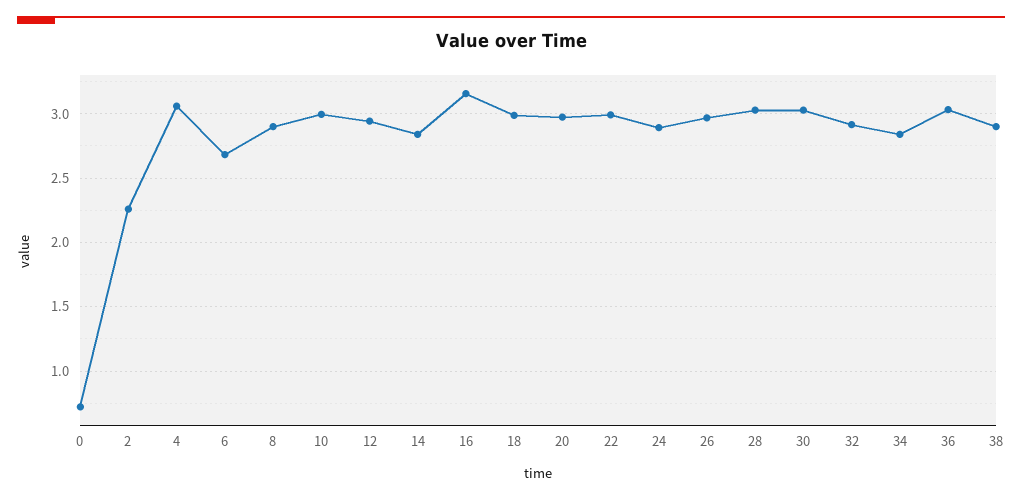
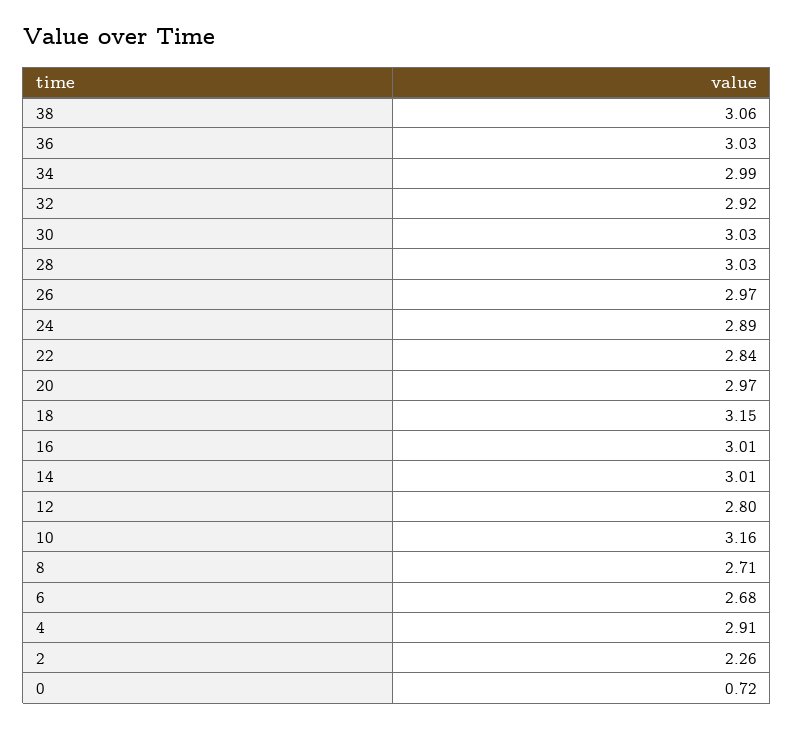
  {
    "0": 0.72,
    "2": 2.26,
-   "4": 3.05,
+   "4": 2.91,
    "6": 2.68,
-   "8": 2.9,
+   "8": 2.71,
-   "10": 3,
+   "10": 3.16,
-   "12": 2.95,
+   "12": 2.8,
-   "14": 2.85,
+   "14": 3.01,
-   "16": 3.15,
+   "16": 3.01,
-   "18": 3,
+   "18": 3.15,
    "20": 2.97,
-   "22": 3,
+   "22": 2.84,
    "24": 2.89,
    "26": 2.97,
    "28": 3.03,
    "30": 3.03,
    "32": 2.92,
-   "34": 2.85,
+   "34": 2.99,
    "36": 3.03,
-   "38": 2.9
+   "38": 3.06
  }

